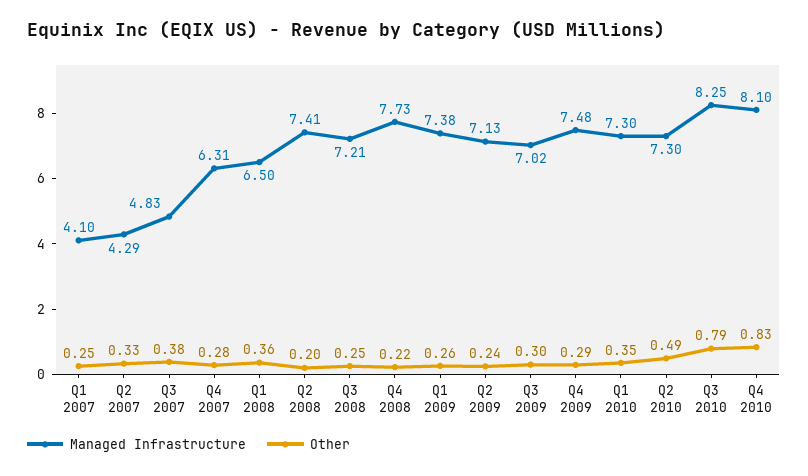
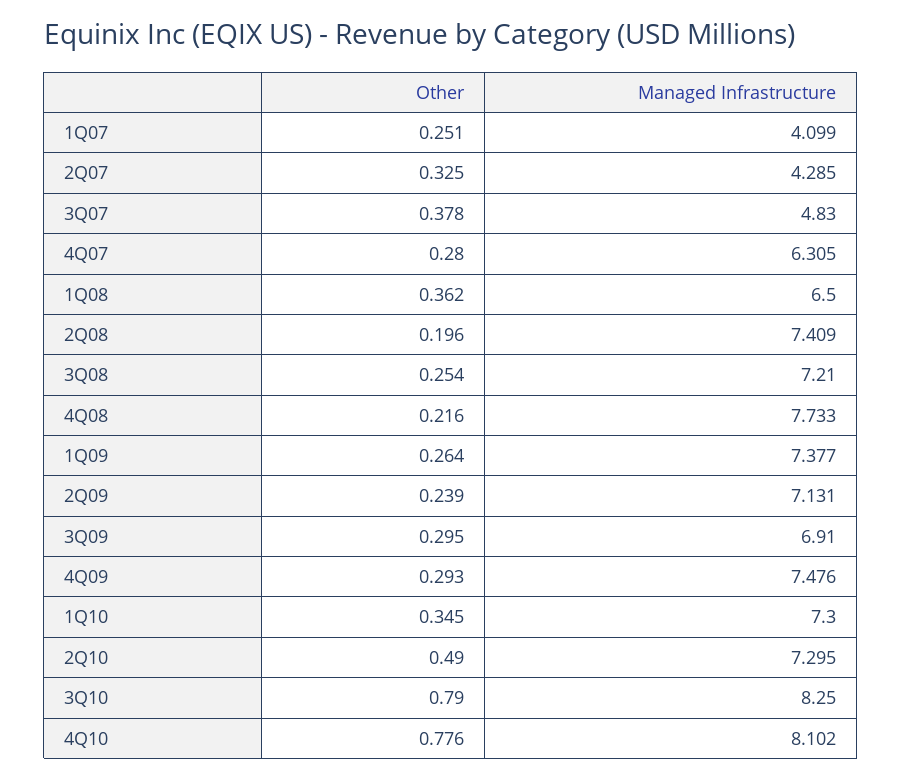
  {
    "Managed Infrastructure": {
      "Q1 2007": 4.099,
      "Q2 2007": 4.285,
      "Q3 2007": 4.83,
      "Q4 2007": 6.305,
      "Q1 2008": 6.5,
      "Q2 2008": 7.409,
      "Q3 2008": 7.21,
      "Q4 2008": 7.733,
      "Q1 2009": 7.377,
      "Q2 2009": 7.131,
-     "Q3 2009": 7.02,
+     "Q3 2009": 6.91,
      "Q4 2009": 7.476,
      "Q1 2010": 7.3,
      "Q2 2010": 7.295,
      "Q3 2010": 8.25,
      "Q4 2010": 8.102
    },
    "Other": {
      "Q1 2007": 0.251,
      "Q2 2007": 0.325,
      "Q3 2007": 0.378,
      "Q4 2007": 0.28,
      "Q1 2008": 0.362,
      "Q2 2008": 0.196,
      "Q3 2008": 0.254,
      "Q4 2008": 0.216,
      "Q1 2009": 0.264,
      "Q2 2009": 0.239,
      "Q3 2009": 0.295,
      "Q4 2009": 0.293,
      "Q1 2010": 0.345,
      "Q2 2010": 0.49,
      "Q3 2010": 0.79,
-     "Q4 2010": 0.83
+     "Q4 2010": 0.776
    }
  }

